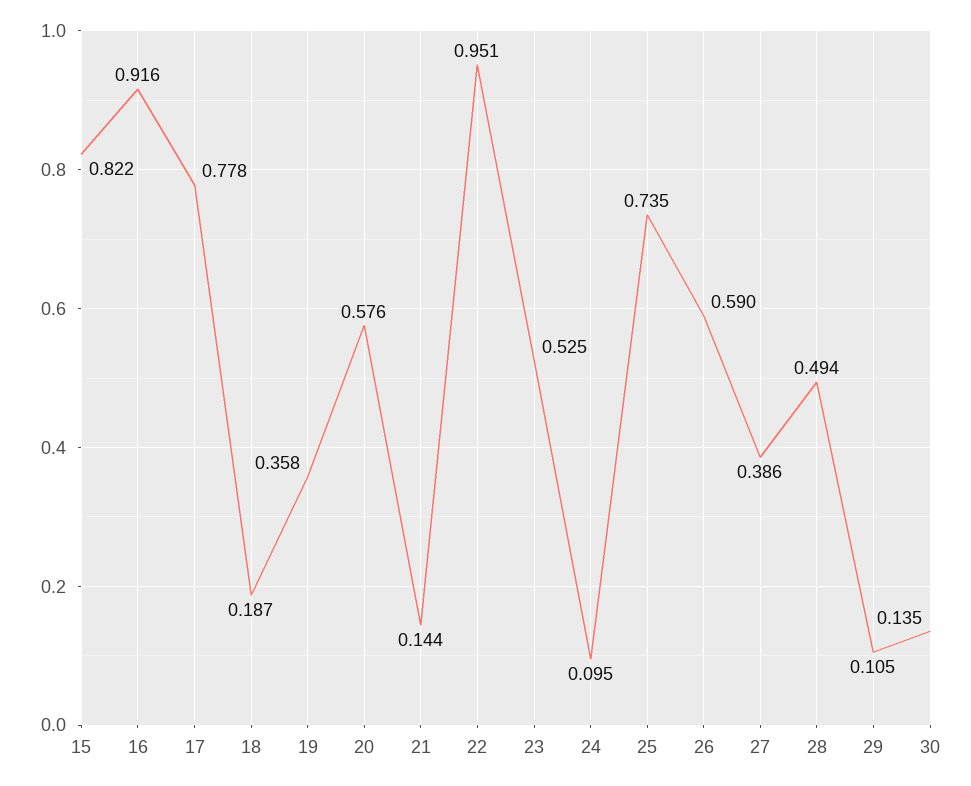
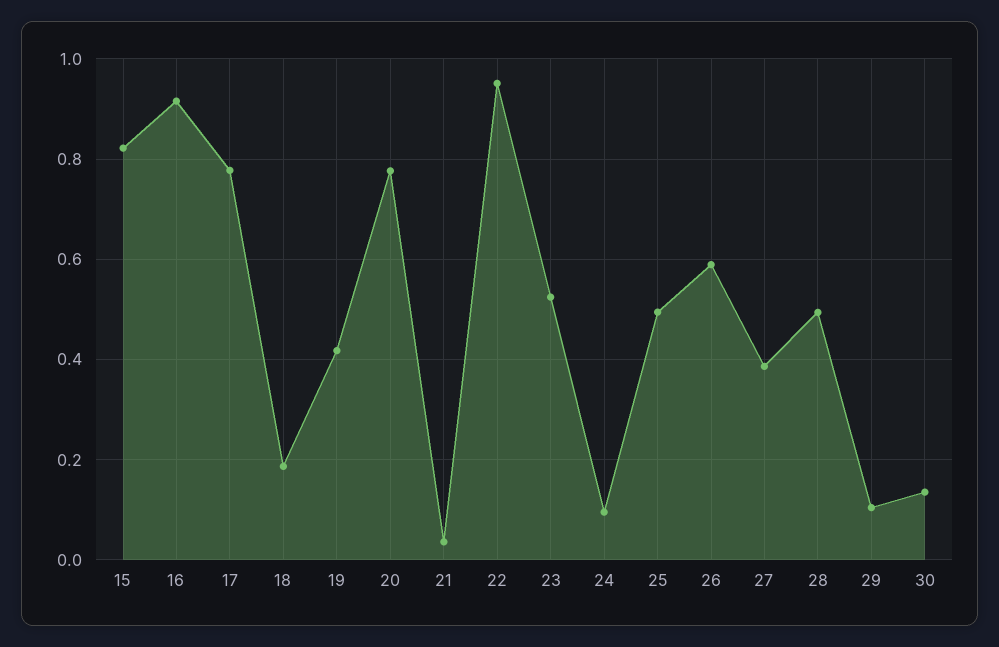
  {
    "15": 0.822,
    "16": 0.916,
    "17": 0.778,
    "18": 0.187,
-   "19": 0.358,
+   "19": 0.42,
-   "20": 0.576,
+   "20": 0.78,
-   "21": 0.144,
+   "21": 0.04,
    "22": 0.951,
    "23": 0.525,
    "24": 0.095,
-   "25": 0.735,
+   "25": 0.5,
    "26": 0.59,
    "27": 0.386,
    "28": 0.494,
    "29": 0.105,
    "30": 0.135
  }

